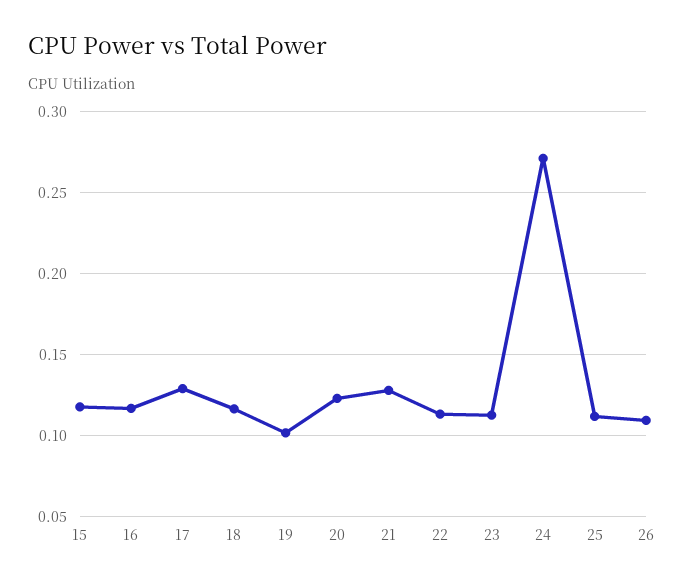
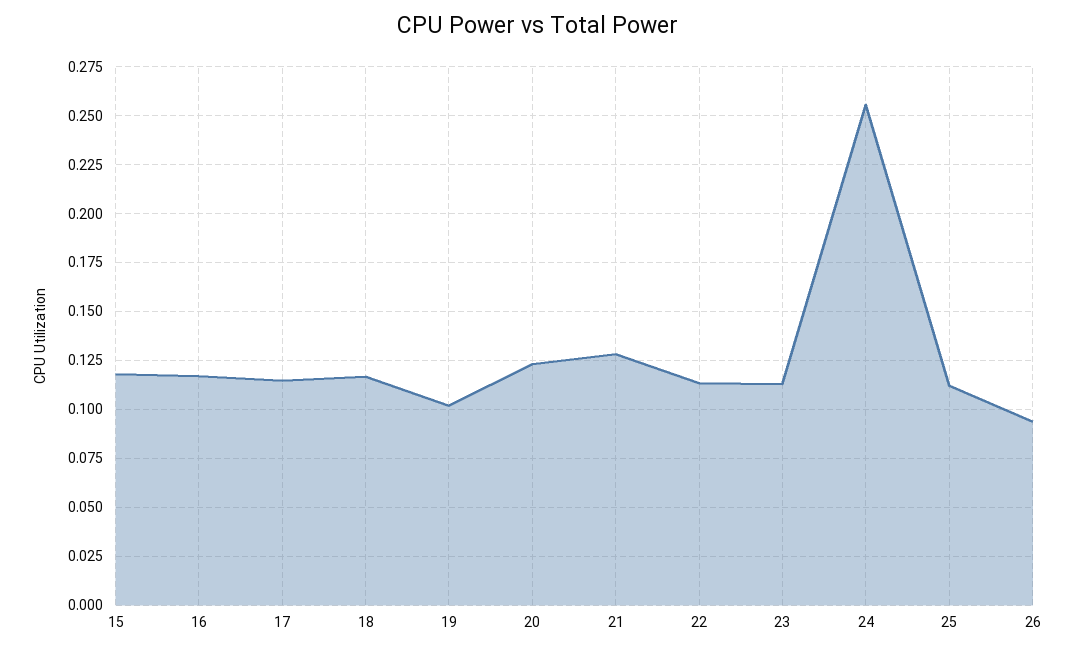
  {
    "15": 0.12,
    "16": 0.115,
-   "17": 0.13,
+   "17": 0.115,
    "18": 0.115,
    "19": 0.1,
    "20": 0.125,
    "21": 0.13,
    "22": 0.115,
    "23": 0.115,
-   "24": 0.27,
+   "24": 0.255,
    "25": 0.11,
-   "26": 0.11
+   "26": 0.095
  }

